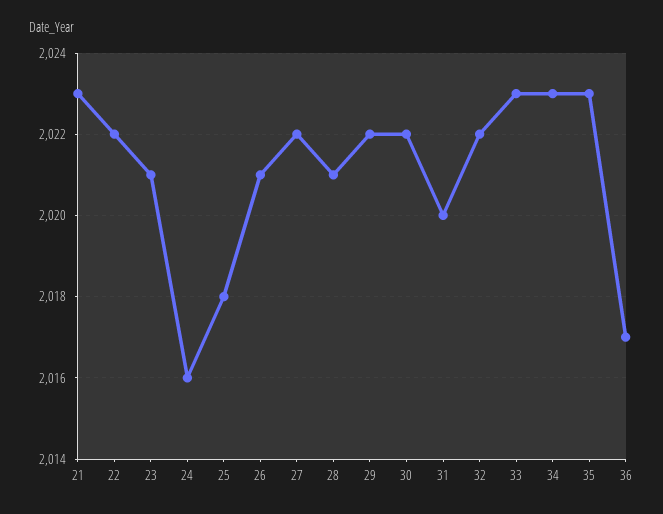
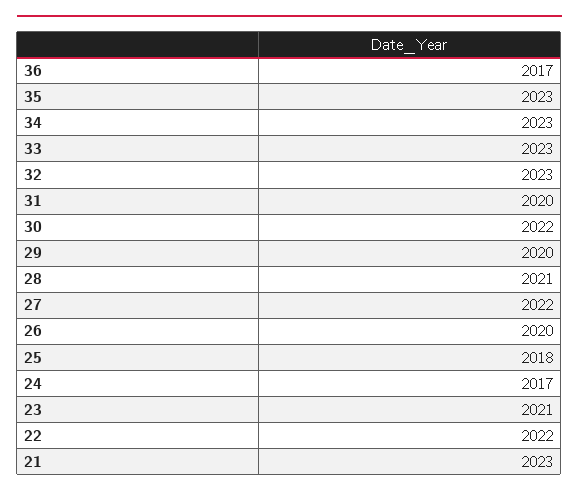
  {
    "21": 2023,
    "22": 2022,
    "23": 2021,
-   "24": 2016,
+   "24": 2017,
    "25": 2018,
-   "26": 2021,
+   "26": 2020,
    "27": 2022,
    "28": 2021,
-   "29": 2022,
+   "29": 2020,
    "30": 2022,
    "31": 2020,
-   "32": 2022,
+   "32": 2023,
    "33": 2023,
    "34": 2023,
    "35": 2023,
    "36": 2017
  }

